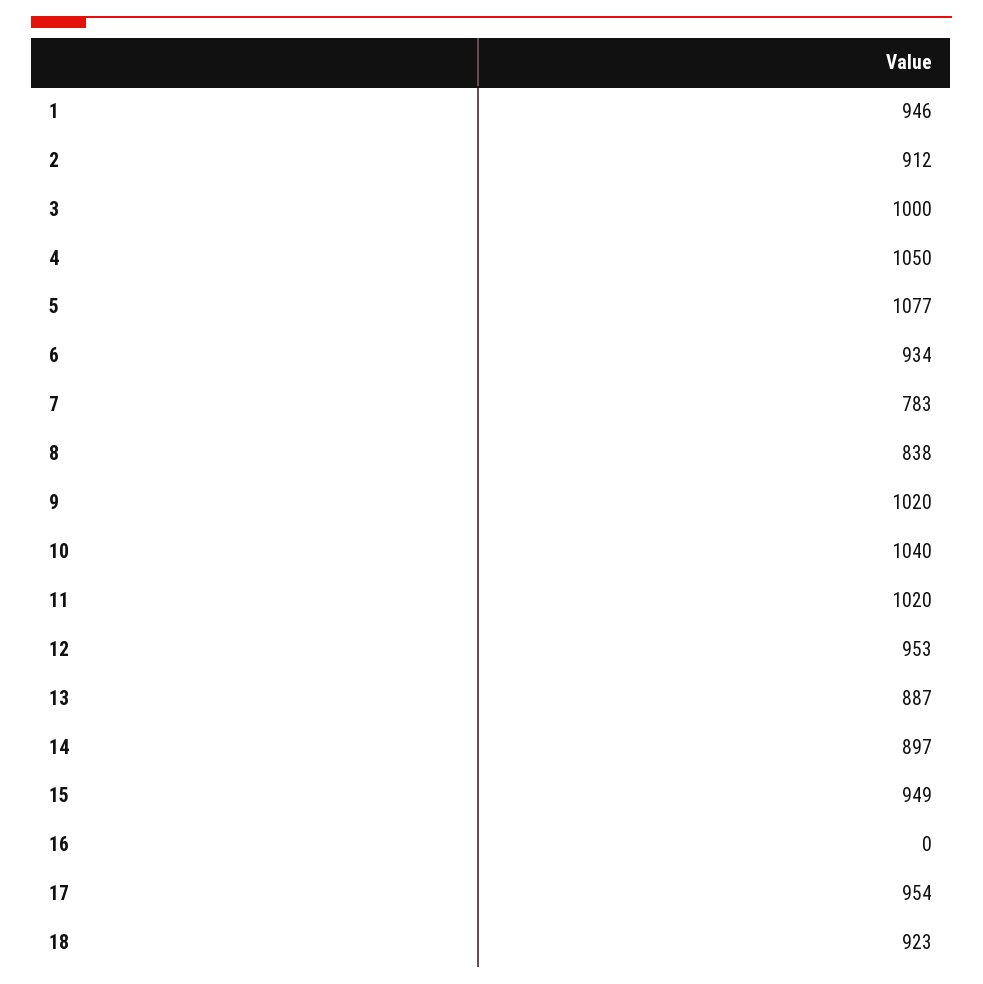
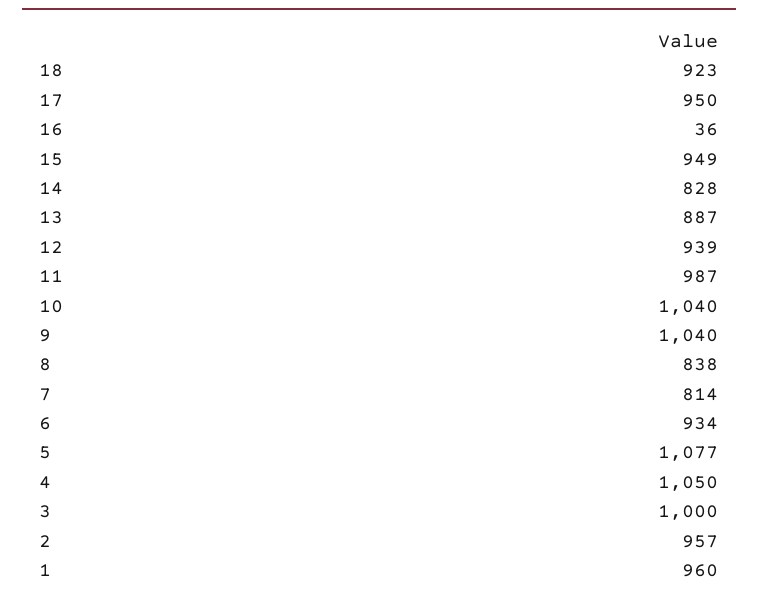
  {
-   "1": 946,
+   "1": 960,
-   "2": 912,
+   "2": 957,
    "3": 1000,
    "4": 1050,
    "5": 1077,
    "6": 934,
-   "7": 783,
+   "7": 814,
    "8": 838,
-   "9": 1020,
+   "9": 1040,
    "10": 1040,
-   "11": 1020,
+   "11": 987,
-   "12": 953,
+   "12": 939,
    "13": 887,
-   "14": 897,
+   "14": 828,
    "15": 949,
-   "16": 0,
+   "16": 36,
-   "17": 954,
+   "17": 950,
    "18": 923
  }

